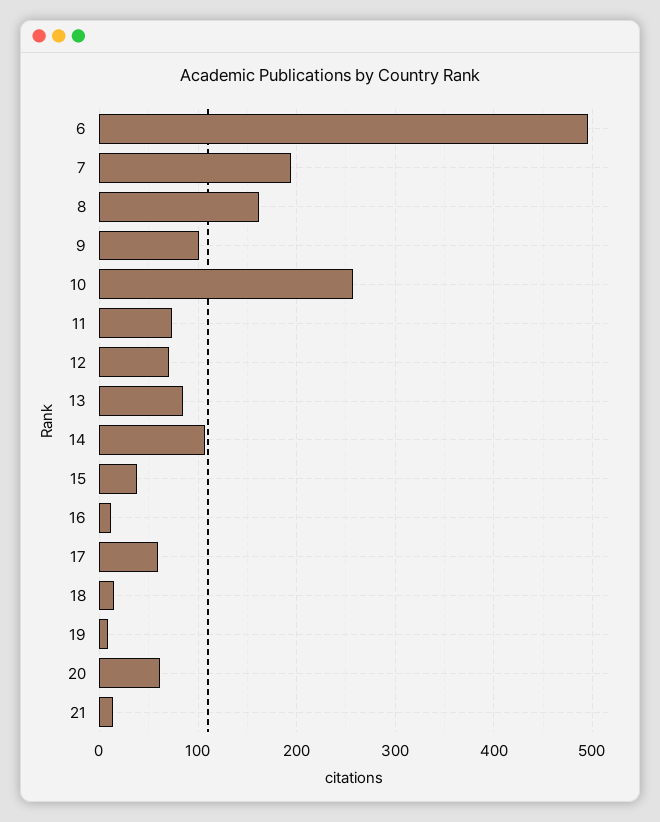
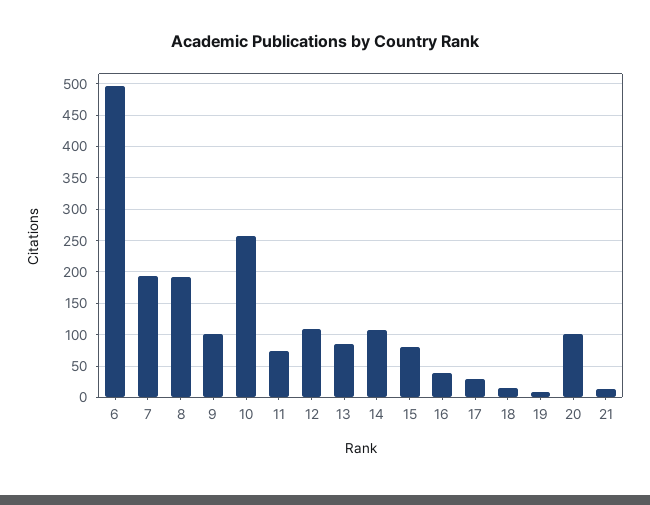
  {
    "6": 500,
    "7": 190,
-   "8": 160,
+   "8": 190,
    "9": 100,
    "10": 260,
    "11": 70,
-   "12": 70,
+   "12": 110,
    "13": 90,
    "14": 110,
-   "15": 40,
+   "15": 80,
-   "16": 10,
+   "16": 40,
-   "17": 60,
+   "17": 30,
    "18": 20,
    "19": 10,
-   "20": 60,
+   "20": 100,
    "21": 10
  }

